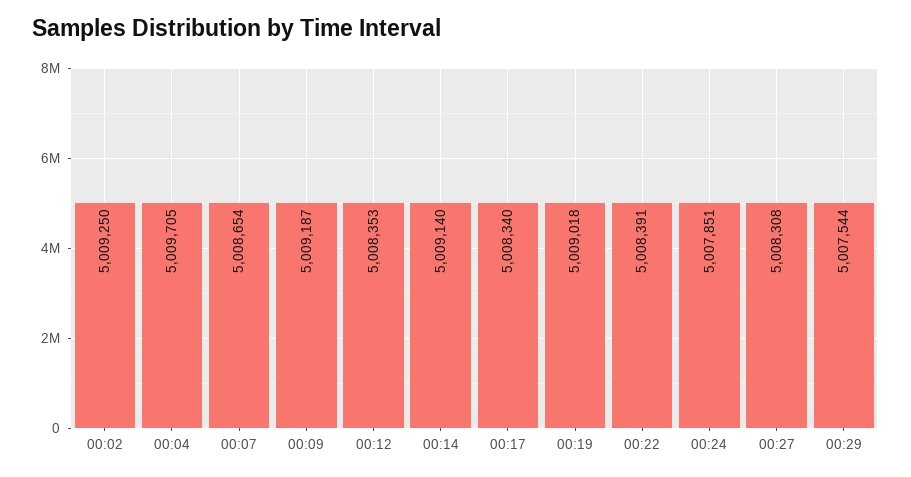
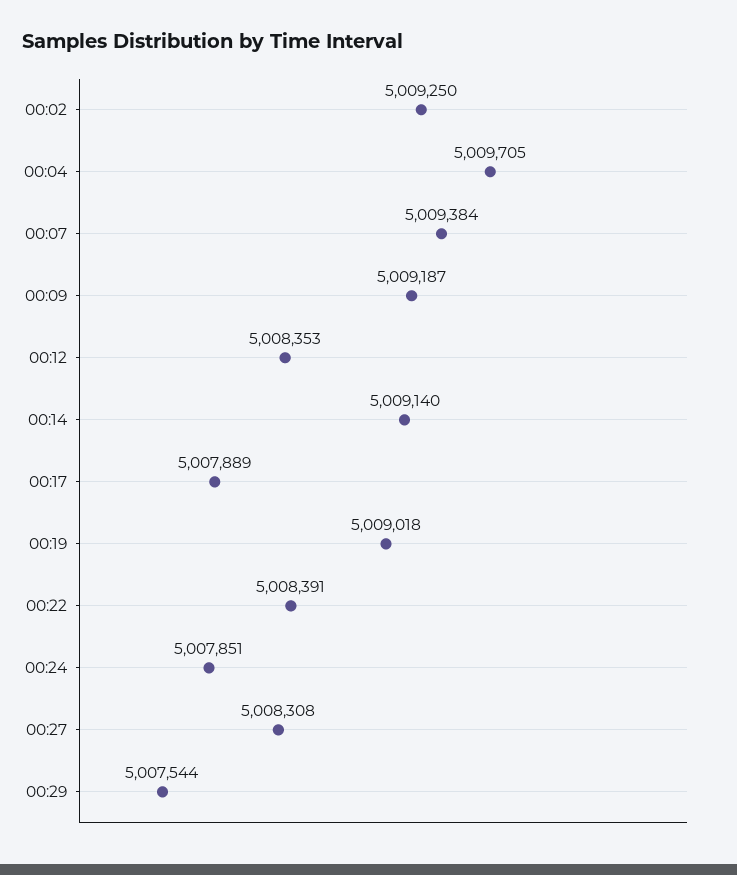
  {
    "00:02": 5009250,
    "00:04": 5009705,
-   "00:07": 5008654,
+   "00:07": 5009384,
    "00:09": 5009187,
    "00:12": 5008353,
    "00:14": 5009140,
-   "00:17": 5008340,
+   "00:17": 5007889,
    "00:19": 5009018,
    "00:22": 5008391,
    "00:24": 5007851,
    "00:27": 5008308,
    "00:29": 5007544
  }

